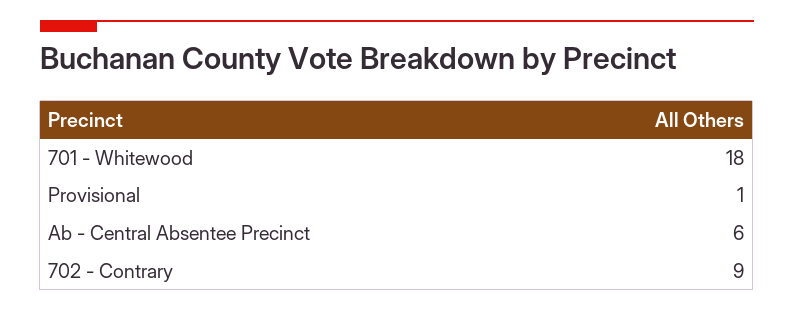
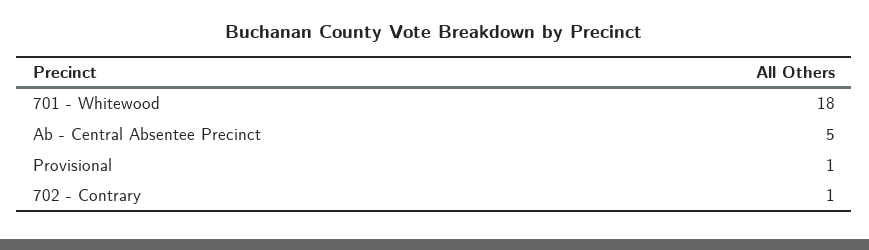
  {
    "701 - Whitewood": 18,
    "Provisional": 1,
-   "Ab - Central Absentee Precinct": 6,
+   "Ab - Central Absentee Precinct": 5,
-   "702 - Contrary": 9
+   "702 - Contrary": 1
  }

